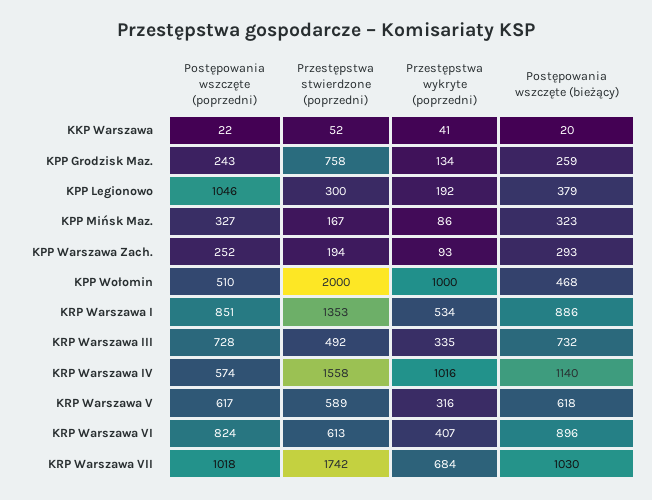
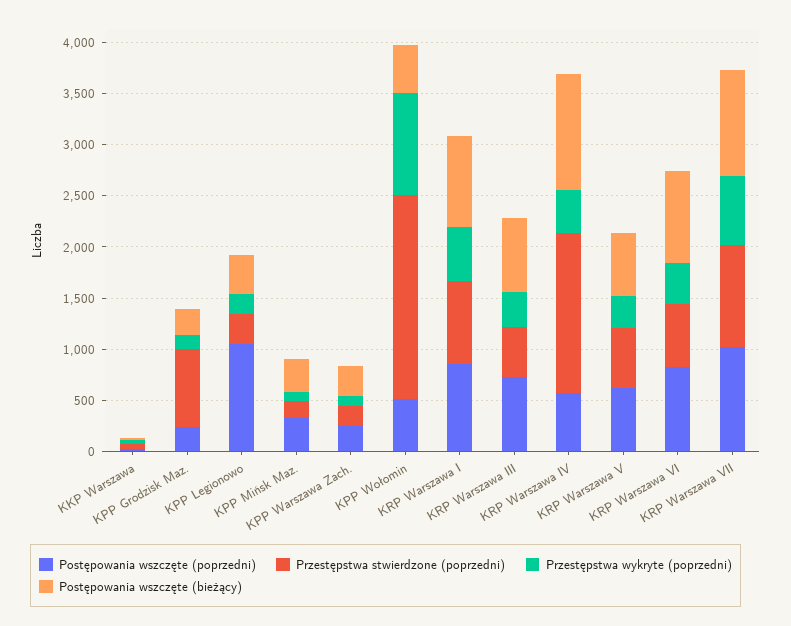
  {
    "Postępowania wszczęte (poprzedni)": {
      "KKP Warszawa": 22,
      "KPP Grodzisk Maz.": 243,
      "KPP Legionowo": 1046,
      "KPP Mińsk Maz.": 327,
      "KPP Warszawa Zach.": 252,
      "KPP Wołomin": 510,
      "KRP Warszawa I": 851,
      "KRP Warszawa III": 728,
      "KRP Warszawa IV": 574,
      "KRP Warszawa V": 617,
      "KRP Warszawa VI": 824,
      "KRP Warszawa VII": 1018
    },
    "Przestępstwa stwierdzone (poprzedni)": {
      "KKP Warszawa": 52,
      "KPP Grodzisk Maz.": 758,
      "KPP Legionowo": 300,
      "KPP Mińsk Maz.": 167,
      "KPP Warszawa Zach.": 194,
      "KPP Wołomin": 2000,
-     "KRP Warszawa I": 1353,
+     "KRP Warszawa I": 800,
      "KRP Warszawa III": 492,
      "KRP Warszawa IV": 1558,
      "KRP Warszawa V": 589,
      "KRP Warszawa VI": 613,
-     "KRP Warszawa VII": 1742
+     "KRP Warszawa VII": 1000
    },
    "Przestępstwa wykryte (poprzedni)": {
      "KKP Warszawa": 41,
      "KPP Grodzisk Maz.": 134,
      "KPP Legionowo": 192,
      "KPP Mińsk Maz.": 86,
      "KPP Warszawa Zach.": 93,
      "KPP Wołomin": 1000,
      "KRP Warszawa I": 534,
      "KRP Warszawa III": 335,
-     "KRP Warszawa IV": 1016,
+     "KRP Warszawa IV": 400,
      "KRP Warszawa V": 316,
      "KRP Warszawa VI": 407,
      "KRP Warszawa VII": 684
    },
    "Postępowania wszczęte (bieżący)": {
      "KKP Warszawa": 20,
      "KPP Grodzisk Maz.": 259,
      "KPP Legionowo": 379,
      "KPP Mińsk Maz.": 323,
      "KPP Warszawa Zach.": 293,
      "KPP Wołomin": 468,
      "KRP Warszawa I": 886,
      "KRP Warszawa III": 732,
      "KRP Warszawa IV": 1140,
      "KRP Warszawa V": 618,
      "KRP Warszawa VI": 896,
      "KRP Warszawa VII": 1030
    }
  }

